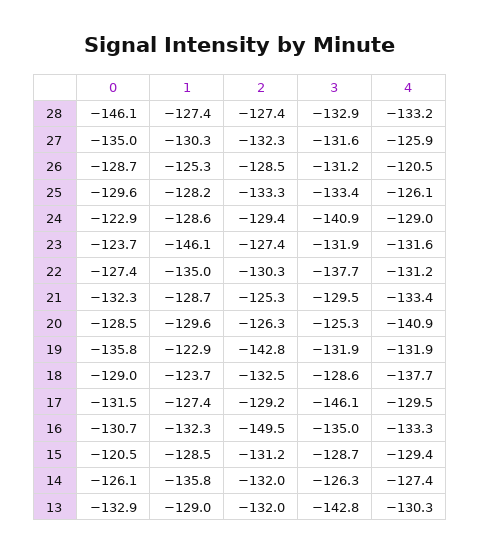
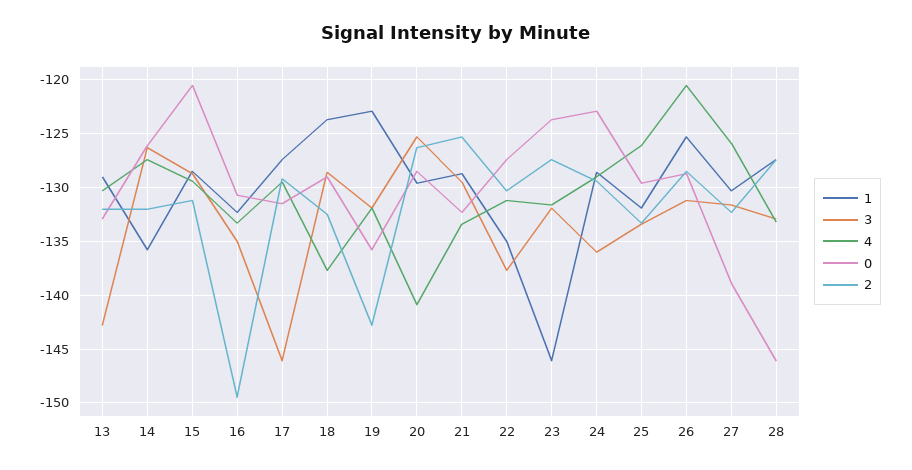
  {
    "0": {
      "28": -146.1,
-     "27": -135,
+     "27": -139,
      "26": -128.7,
      "25": -129.6,
      "24": -122.9,
      "23": -123.7,
      "22": -127.4,
      "21": -132.3,
      "20": -128.5,
      "19": -135.8,
      "18": -129,
      "17": -131.5,
      "16": -130.7,
      "15": -120.5,
      "14": -126.1,
      "13": -132.9
    },
    "1": {
      "28": -127.4,
      "27": -130.3,
      "26": -125.3,
-     "25": -128.2,
+     "25": -132,
      "24": -128.6,
      "23": -146.1,
      "22": -135,
      "21": -128.7,
      "20": -129.6,
      "19": -122.9,
      "18": -123.7,
      "17": -127.4,
      "16": -132.3,
      "15": -128.5,
      "14": -135.8,
      "13": -129
    },
    "2": {
      "28": -127.4,
      "27": -132.3,
      "26": -128.5,
      "25": -133.3,
      "24": -129.4,
      "23": -127.4,
      "22": -130.3,
      "21": -125.3,
      "20": -126.3,
      "19": -142.8,
      "18": -132.5,
      "17": -129.2,
      "16": -149.5,
      "15": -131.2,
      "14": -132,
      "13": -132
    },
    "3": {
      "28": -132.9,
      "27": -131.6,
      "26": -131.2,
      "25": -133.4,
-     "24": -140.9,
+     "24": -136,
      "23": -131.9,
      "22": -137.7,
      "21": -129.5,
      "20": -125.3,
      "19": -131.9,
      "18": -128.6,
      "17": -146.1,
      "16": -135,
      "15": -128.7,
      "14": -126.3,
      "13": -142.8
    },
    "4": {
      "28": -133.2,
      "27": -125.9,
      "26": -120.5,
      "25": -126.1,
      "24": -129,
      "23": -131.6,
      "22": -131.2,
      "21": -133.4,
      "20": -140.9,
      "19": -131.9,
      "18": -137.7,
      "17": -129.5,
      "16": -133.3,
      "15": -129.4,
      "14": -127.4,
      "13": -130.3
    }
  }

